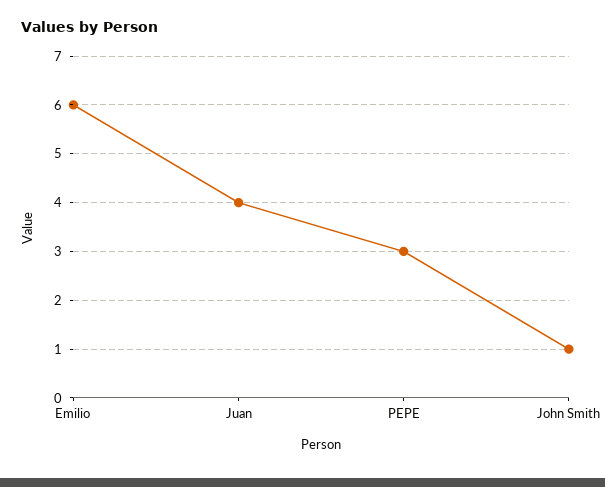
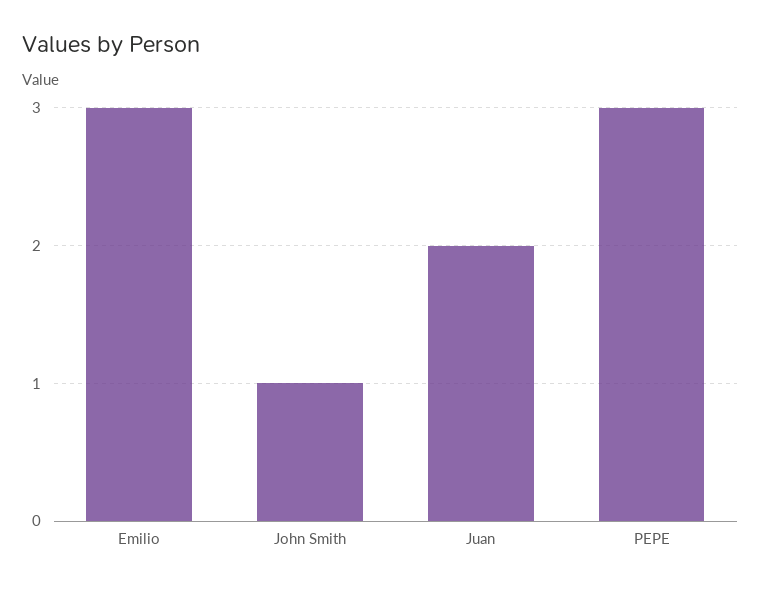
  {
-   "Emilio": 6,
+   "Emilio": 3,
-   "Juan": 4,
+   "Juan": 2,
    "PEPE": 3,
    "John Smith": 1
  }

